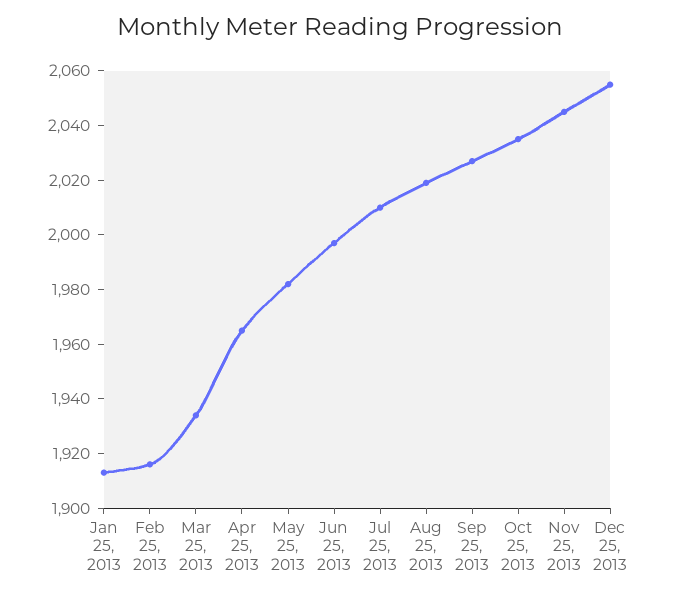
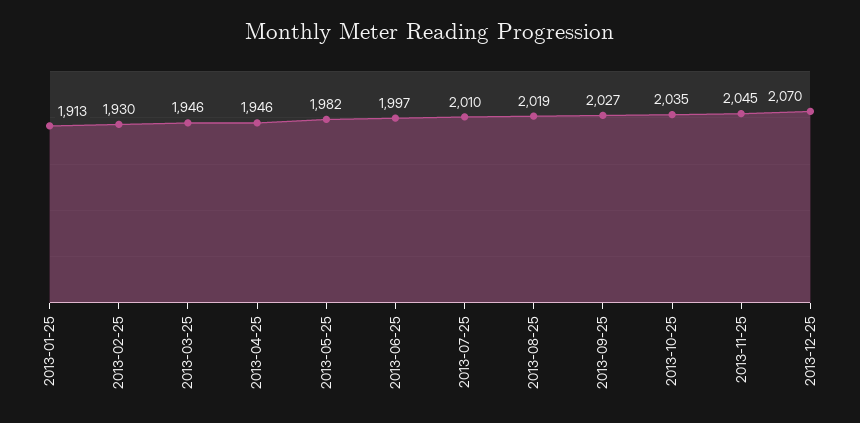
  {
    "Jan 25, 2013": 1913,
-   "Feb 25, 2013": 1915,
+   "Feb 25, 2013": 1930,
-   "Mar 25, 2013": 1935,
+   "Mar 25, 2013": 1946,
-   "Apr 25, 2013": 1965,
+   "Apr 25, 2013": 1946,
    "May 25, 2013": 1982,
    "Jun 25, 2013": 1997,
    "Jul 25, 2013": 2010,
    "Aug 25, 2013": 2019,
    "Sep 25, 2013": 2027,
    "Oct 25, 2013": 2035,
    "Nov 25, 2013": 2045,
-   "Dec 25, 2013": 2055
+   "Dec 25, 2013": 2070
  }

